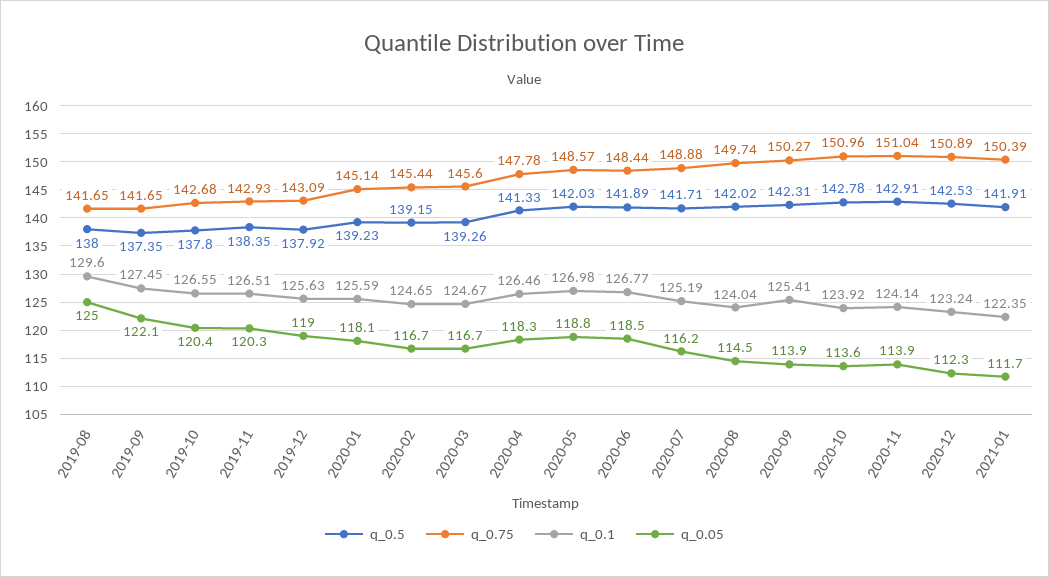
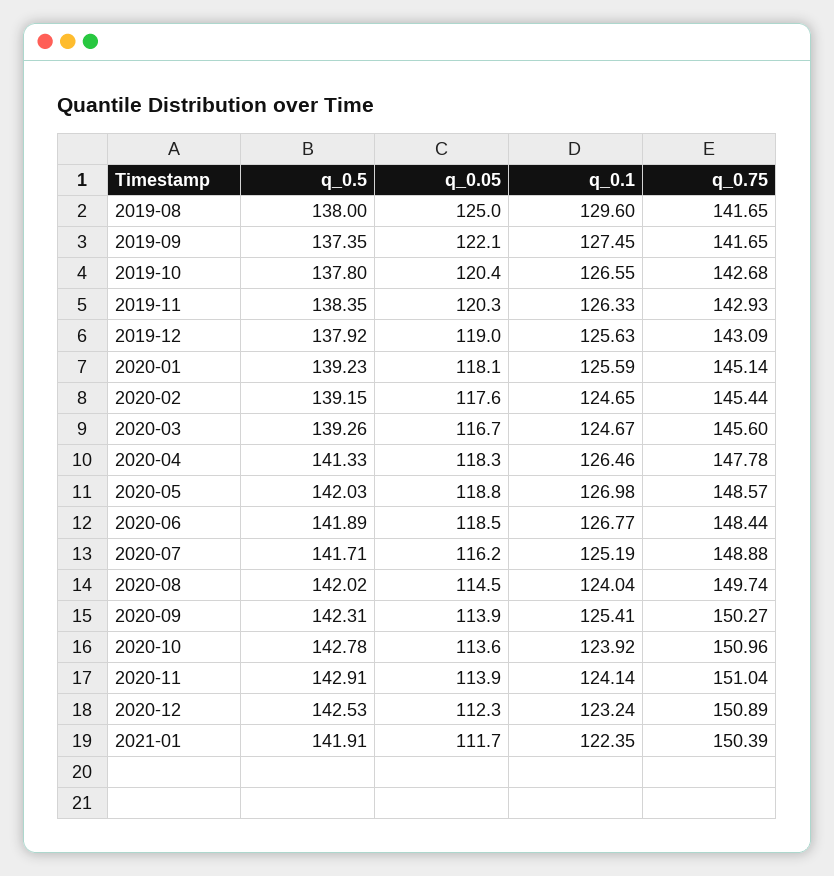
  {
    "q_0.5": {
      "2019-08": 138,
      "2019-09": 137.35,
      "2019-10": 137.8,
      "2019-11": 138.35,
      "2019-12": 137.92,
      "2020-01": 139.23,
      "2020-02": 139.15,
      "2020-03": 139.26,
      "2020-04": 141.33,
      "2020-05": 142.03,
      "2020-06": 141.89,
      "2020-07": 141.71,
      "2020-08": 142.02,
      "2020-09": 142.31,
      "2020-10": 142.78,
      "2020-11": 142.91,
      "2020-12": 142.53,
      "2021-01": 141.91
    },
    "q_0.75": {
      "2019-08": 141.65,
      "2019-09": 141.65,
      "2019-10": 142.68,
      "2019-11": 142.93,
      "2019-12": 143.09,
      "2020-01": 145.14,
      "2020-02": 145.44,
      "2020-03": 145.6,
      "2020-04": 147.78,
      "2020-05": 148.57,
      "2020-06": 148.44,
      "2020-07": 148.88,
      "2020-08": 149.74,
      "2020-09": 150.27,
      "2020-10": 150.96,
      "2020-11": 151.04,
      "2020-12": 150.89,
      "2021-01": 150.39
    },
    "q_0.1": {
      "2019-08": 129.6,
      "2019-09": 127.45,
      "2019-10": 126.55,
-     "2019-11": 126.51,
+     "2019-11": 126.33,
      "2019-12": 125.63,
      "2020-01": 125.59,
      "2020-02": 124.65,
      "2020-03": 124.67,
      "2020-04": 126.46,
      "2020-05": 126.98,
      "2020-06": 126.77,
      "2020-07": 125.19,
      "2020-08": 124.04,
      "2020-09": 125.41,
      "2020-10": 123.92,
      "2020-11": 124.14,
      "2020-12": 123.24,
      "2021-01": 122.35
    },
    "q_0.05": {
      "2019-08": 125,
      "2019-09": 122.1,
      "2019-10": 120.4,
      "2019-11": 120.3,
      "2019-12": 119,
      "2020-01": 118.1,
-     "2020-02": 116.7,
+     "2020-02": 117.6,
      "2020-03": 116.7,
      "2020-04": 118.3,
      "2020-05": 118.8,
      "2020-06": 118.5,
      "2020-07": 116.2,
      "2020-08": 114.5,
      "2020-09": 113.9,
      "2020-10": 113.6,
      "2020-11": 113.9,
      "2020-12": 112.3,
      "2021-01": 111.7
    }
  }

